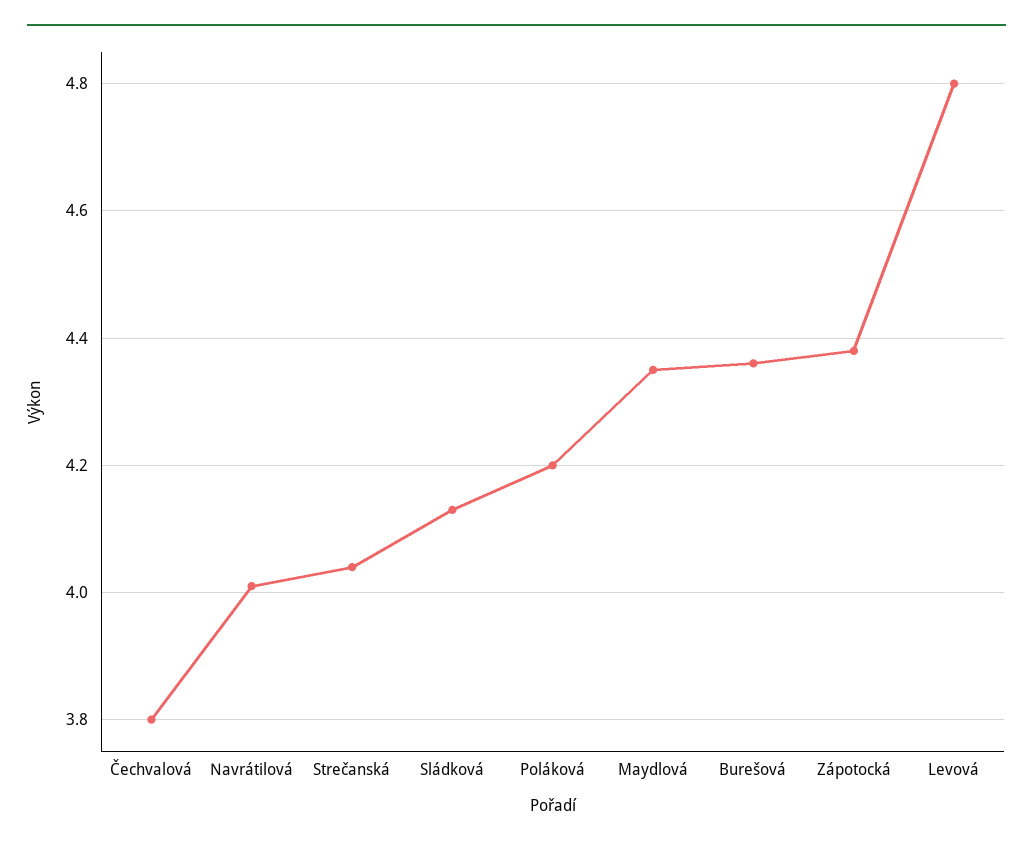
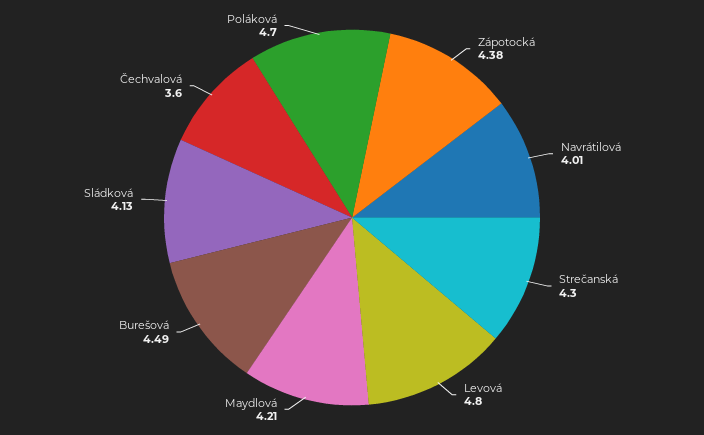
  {
-   "Čechvalová": 3.8,
+   "Čechvalová": 3.6,
    "Navrátilová": 4.01,
-   "Strečanská": 4.05,
+   "Strečanská": 4.3,
    "Sládková": 4.13,
-   "Poláková": 4.2,
+   "Poláková": 4.7,
-   "Maydlová": 4.35,
+   "Maydlová": 4.21,
-   "Burešová": 4.35,
+   "Burešová": 4.49,
    "Zápotocká": 4.38,
    "Levová": 4.8
  }

